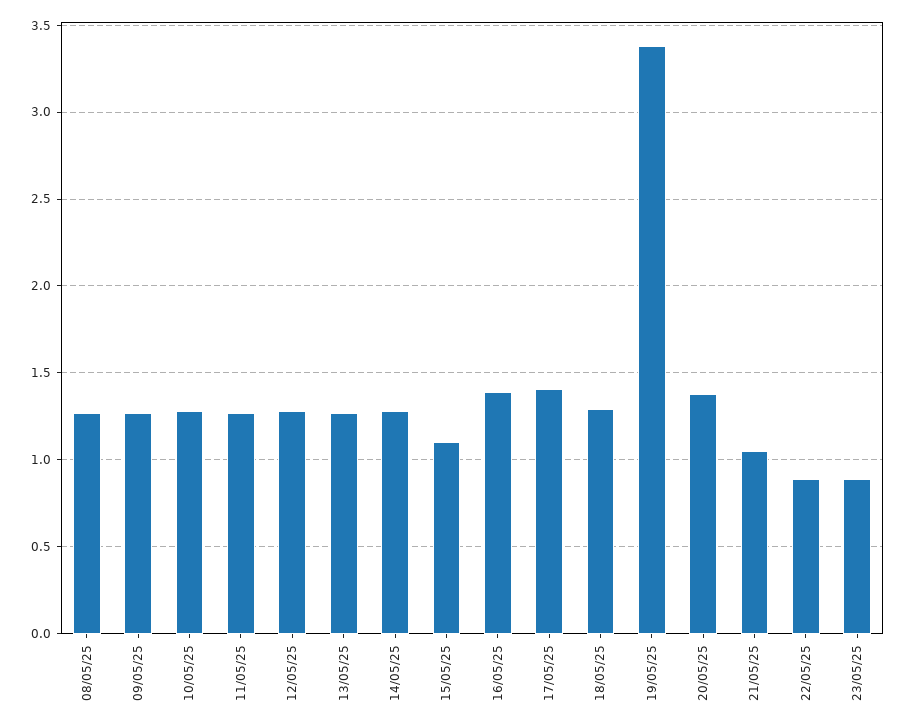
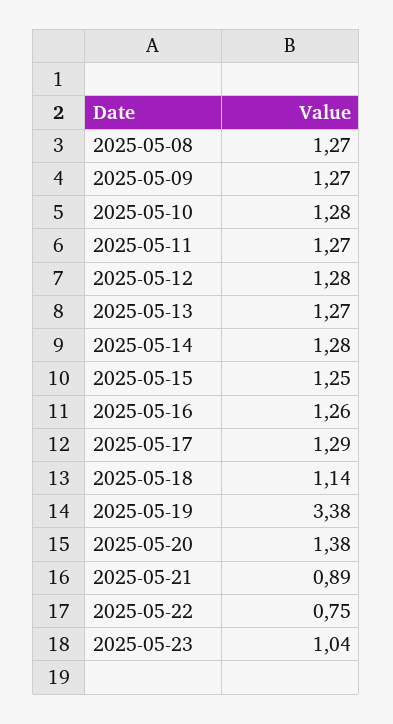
  {
    "08/05/25": 1.27,
    "09/05/25": 1.27,
    "10/05/25": 1.28,
    "11/05/25": 1.27,
    "12/05/25": 1.28,
    "13/05/25": 1.27,
    "14/05/25": 1.28,
-   "15/05/25": 1.1,
+   "15/05/25": 1.25,
-   "16/05/25": 1.4,
+   "16/05/25": 1.26,
-   "17/05/25": 1.4,
+   "17/05/25": 1.29,
-   "18/05/25": 1.3,
+   "18/05/25": 1.14,
    "19/05/25": 3.38,
    "20/05/25": 1.38,
-   "21/05/25": 1.05,
+   "21/05/25": 0.89,
-   "22/05/25": 0.9,
+   "22/05/25": 0.75,
-   "23/05/25": 0.9
+   "23/05/25": 1.04
  }

